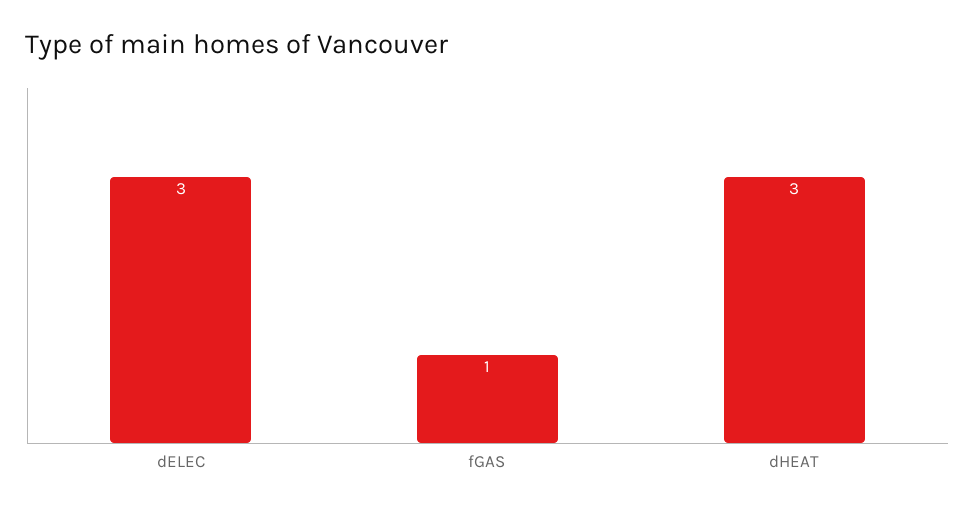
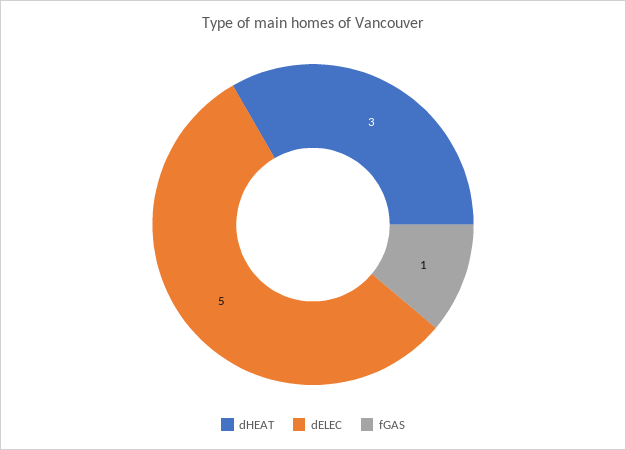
  {
-   "dELEC": 3,
+   "dELEC": 5,
    "fGAS": 1,
    "dHEAT": 3
  }

